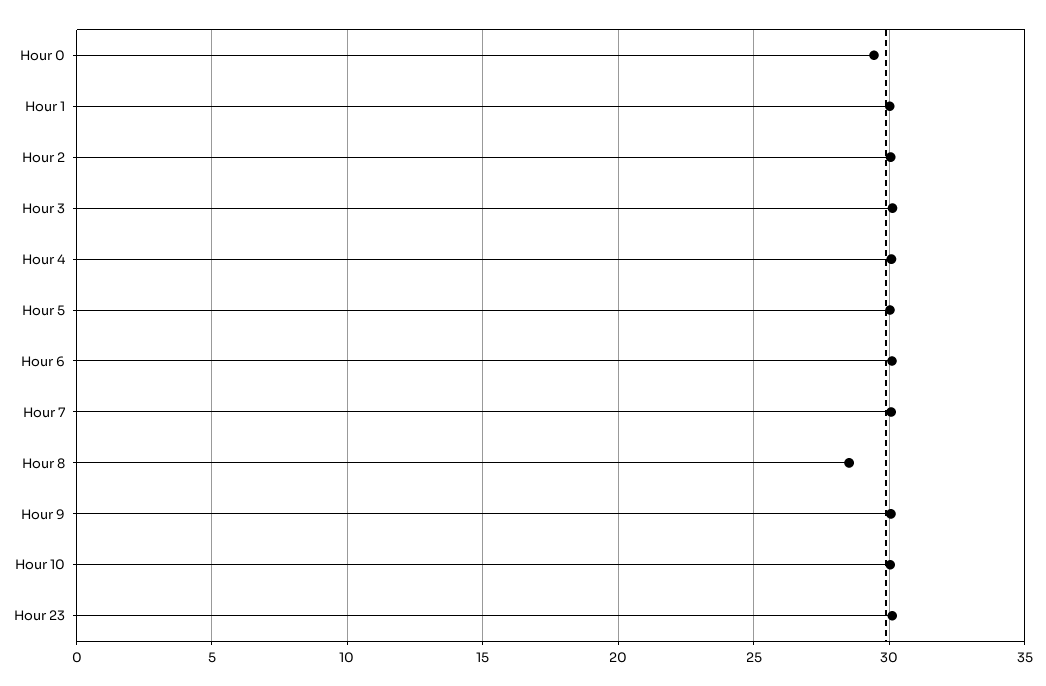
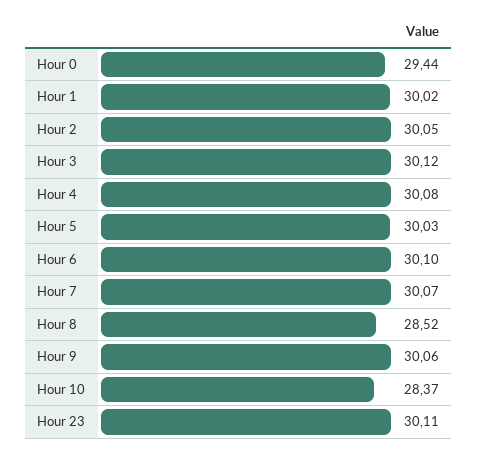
  {
    "Hour 0": 29.44,
    "Hour 1": 30.02,
    "Hour 2": 30.05,
    "Hour 3": 30.12,
    "Hour 4": 30.08,
    "Hour 5": 30.03,
    "Hour 6": 30.1,
    "Hour 7": 30.07,
    "Hour 8": 28.52,
    "Hour 9": 30.06,
-   "Hour 10": 30,
+   "Hour 10": 28.37,
    "Hour 23": 30.11
  }

